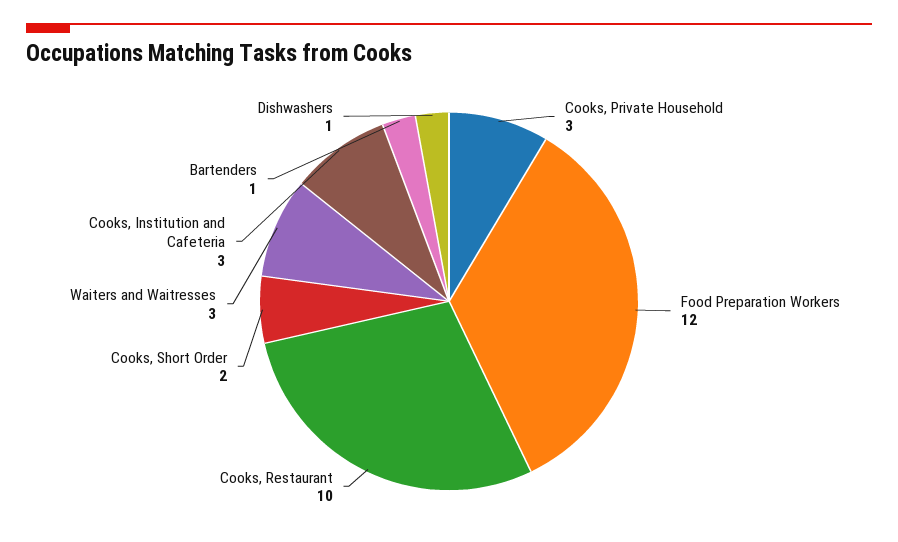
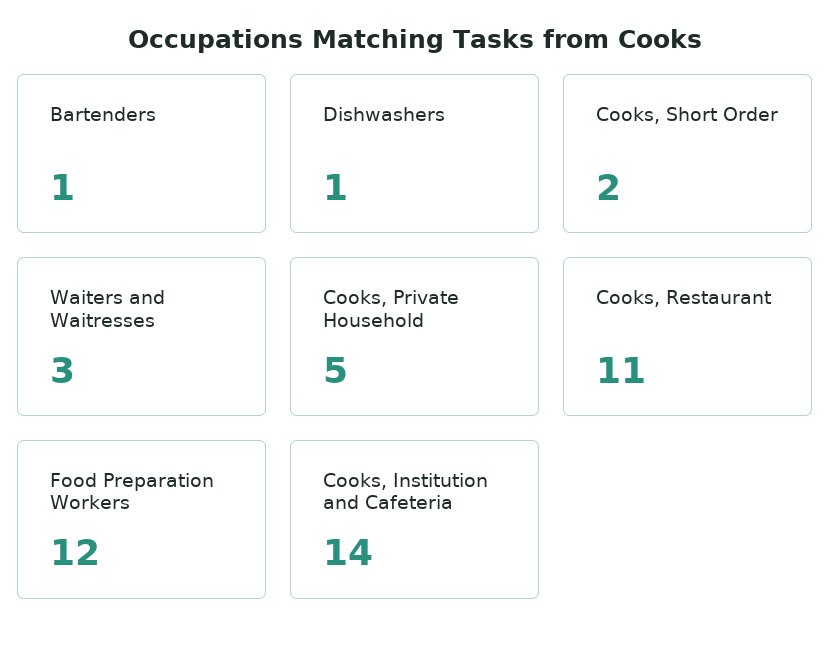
  {
-   "Cooks, Private Household": 3,
+   "Cooks, Private Household": 5,
    "Food Preparation Workers": 12,
-   "Cooks, Restaurant": 10,
+   "Cooks, Restaurant": 11,
    "Cooks, Short Order": 2,
    "Waiters and Waitresses": 3,
-   "Cooks, Institution and Cafeteria": 3,
+   "Cooks, Institution and Cafeteria": 14,
    "Bartenders": 1,
    "Dishwashers": 1
  }

